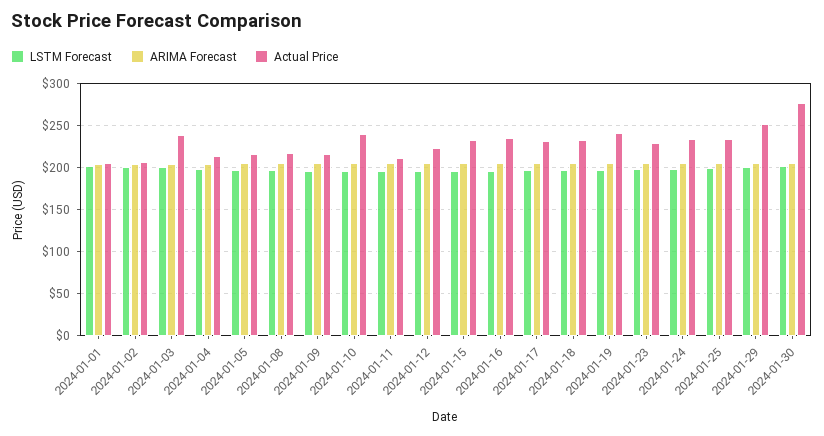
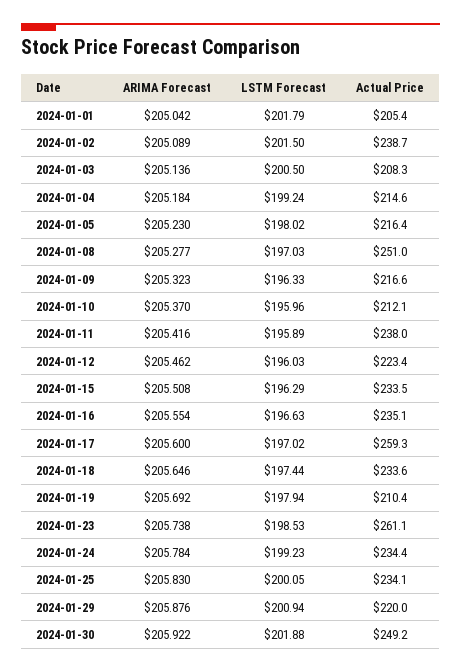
  {
    "LSTM Forecast": {
      "2024-01-01": 201.79,
      "2024-01-02": 201.5,
      "2024-01-03": 200.5,
      "2024-01-04": 199.24,
      "2024-01-05": 198.02,
      "2024-01-08": 197.03,
      "2024-01-09": 196.33,
      "2024-01-10": 195.96,
      "2024-01-11": 195.89,
      "2024-01-12": 196.03,
      "2024-01-15": 196.29,
      "2024-01-16": 196.63,
      "2024-01-17": 197.02,
      "2024-01-18": 197.44,
      "2024-01-19": 197.94,
      "2024-01-23": 198.53,
      "2024-01-24": 199.23,
      "2024-01-25": 200.05,
      "2024-01-29": 200.94,
      "2024-01-30": 201.88
    },
    "ARIMA Forecast": {
      "2024-01-01": 205.042,
      "2024-01-02": 205.089,
      "2024-01-03": 205.136,
      "2024-01-04": 205.184,
      "2024-01-05": 205.23,
      "2024-01-08": 205.277,
      "2024-01-09": 205.323,
      "2024-01-10": 205.37,
      "2024-01-11": 205.416,
      "2024-01-12": 205.462,
      "2024-01-15": 205.508,
      "2024-01-16": 205.554,
      "2024-01-17": 205.6,
      "2024-01-18": 205.646,
      "2024-01-19": 205.692,
      "2024-01-23": 205.738,
      "2024-01-24": 205.784,
      "2024-01-25": 205.83,
      "2024-01-29": 205.876,
      "2024-01-30": 205.922
    },
    "Actual Price": {
      "2024-01-01": 205.4,
-     "2024-01-02": 210,
+     "2024-01-02": 238.7,
-     "2024-01-03": 240,
+     "2024-01-03": 208.3,
      "2024-01-04": 214.6,
      "2024-01-05": 216.4,
-     "2024-01-08": 220,
+     "2024-01-08": 251,
      "2024-01-09": 216.6,
-     "2024-01-10": 240,
+     "2024-01-10": 212.1,
-     "2024-01-11": 210,
+     "2024-01-11": 238,
      "2024-01-12": 223.4,
      "2024-01-15": 233.5,
      "2024-01-16": 235.1,
-     "2024-01-17": 230,
+     "2024-01-17": 259.3,
      "2024-01-18": 233.6,
-     "2024-01-19": 240,
+     "2024-01-19": 210.4,
-     "2024-01-23": 230,
+     "2024-01-23": 261.1,
      "2024-01-24": 234.4,
      "2024-01-25": 234.1,
-     "2024-01-29": 250,
+     "2024-01-29": 220,
-     "2024-01-30": 280
+     "2024-01-30": 249.2
    }
  }

